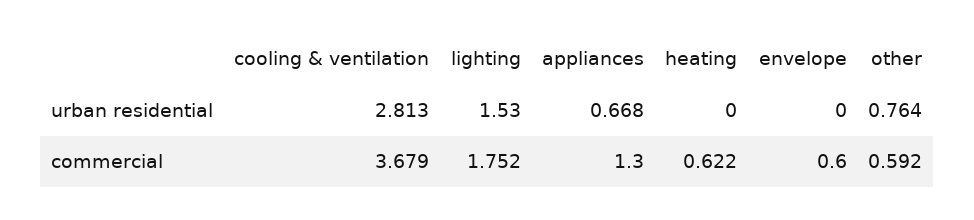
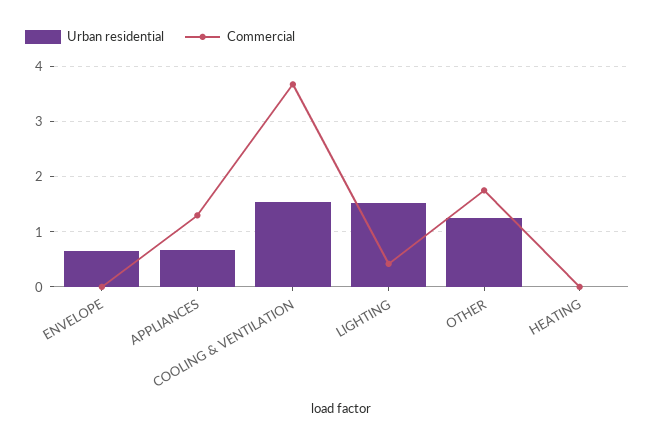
  {
    "urban residential": {
-     "cooling & ventilation": 2.813,
+     "cooling & ventilation": 1.6,
      "lighting": 1.53,
      "appliances": 0.668,
      "heating": 0,
-     "envelope": 0,
+     "envelope": 0.6,
-     "other": 0.764
+     "other": 1.2
    },
    "commercial": {
      "cooling & ventilation": 3.679,
-     "lighting": 1.752,
+     "lighting": 0.4,
      "appliances": 1.3,
-     "heating": 0.622,
+     "heating": 0,
-     "envelope": 0.6,
+     "envelope": 0,
-     "other": 0.592
+     "other": 1.8
    }
  }

